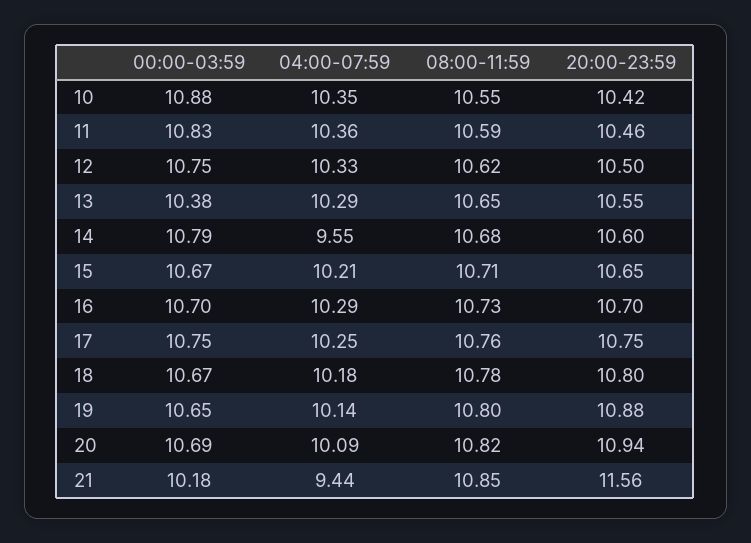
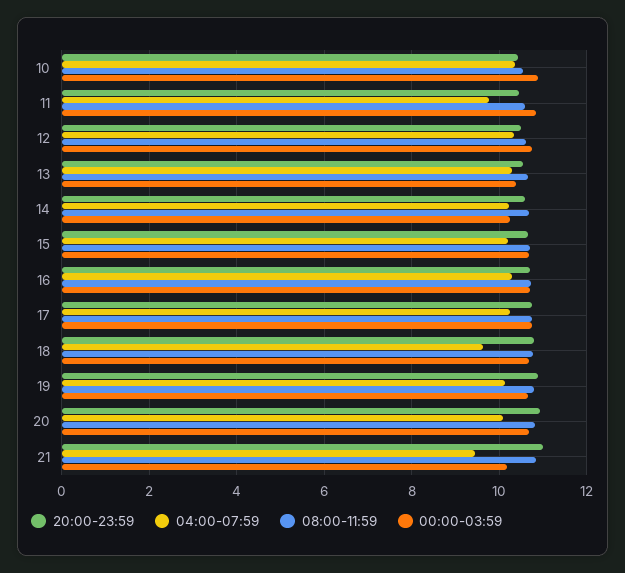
  {
    "00:00-03:59": {
      "10": 10.88,
      "11": 10.83,
      "12": 10.75,
      "13": 10.38,
-     "14": 10.79,
+     "14": 10.2,
      "15": 10.67,
      "16": 10.7,
      "17": 10.75,
      "18": 10.67,
      "19": 10.65,
      "20": 10.69,
      "21": 10.18
    },
    "04:00-07:59": {
      "10": 10.35,
-     "11": 10.36,
+     "11": 9.8,
      "12": 10.33,
      "13": 10.29,
-     "14": 9.55,
+     "14": 10.2,
      "15": 10.21,
      "16": 10.29,
      "17": 10.25,
-     "18": 10.18,
+     "18": 9.6,
      "19": 10.14,
      "20": 10.09,
      "21": 9.44
    },
    "08:00-11:59": {
      "10": 10.55,
      "11": 10.59,
      "12": 10.62,
      "13": 10.65,
      "14": 10.68,
      "15": 10.71,
      "16": 10.73,
      "17": 10.76,
      "18": 10.78,
      "19": 10.8,
      "20": 10.82,
      "21": 10.85
    },
    "20:00-23:59": {
      "10": 10.42,
      "11": 10.46,
      "12": 10.5,
      "13": 10.55,
      "14": 10.6,
      "15": 10.65,
      "16": 10.7,
      "17": 10.75,
      "18": 10.8,
      "19": 10.88,
      "20": 10.94,
-     "21": 11.56
+     "21": 11
    }
  }

